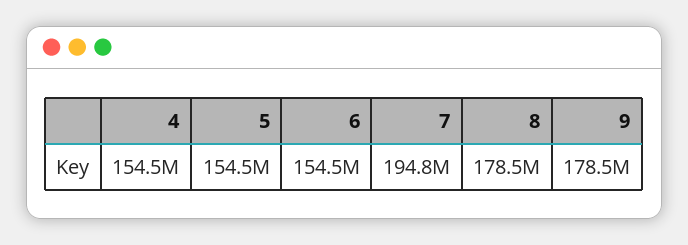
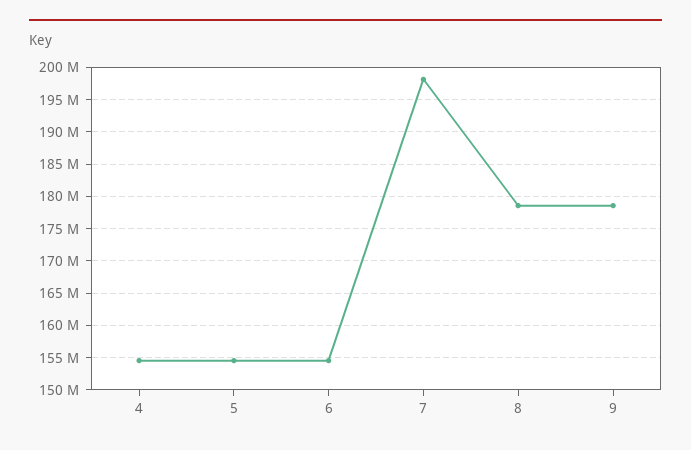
  {
    "4": 154500000,
    "5": 154500000,
    "6": 154500000,
-   "7": 194800000,
+   "7": 198000000,
    "8": 178500000,
    "9": 178500000
  }

